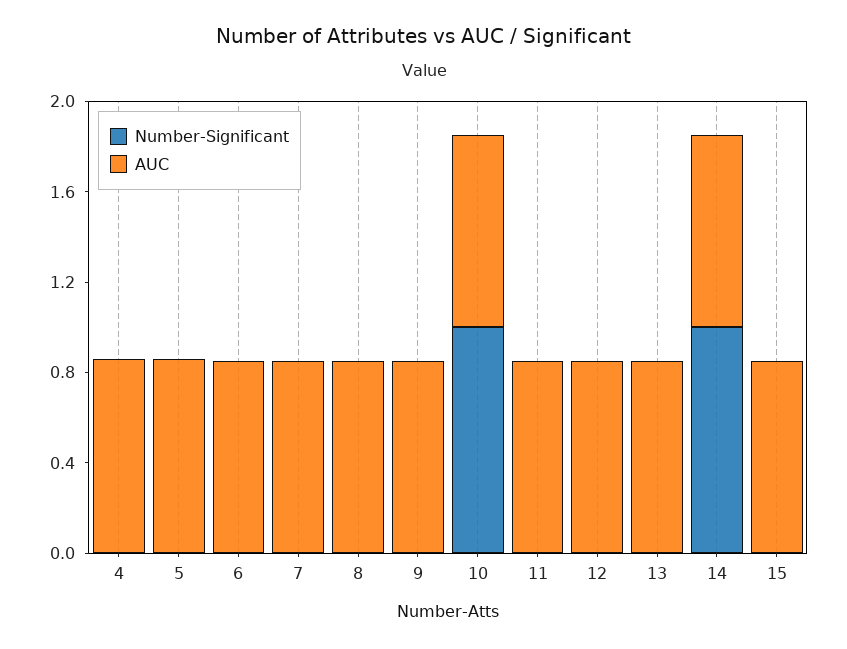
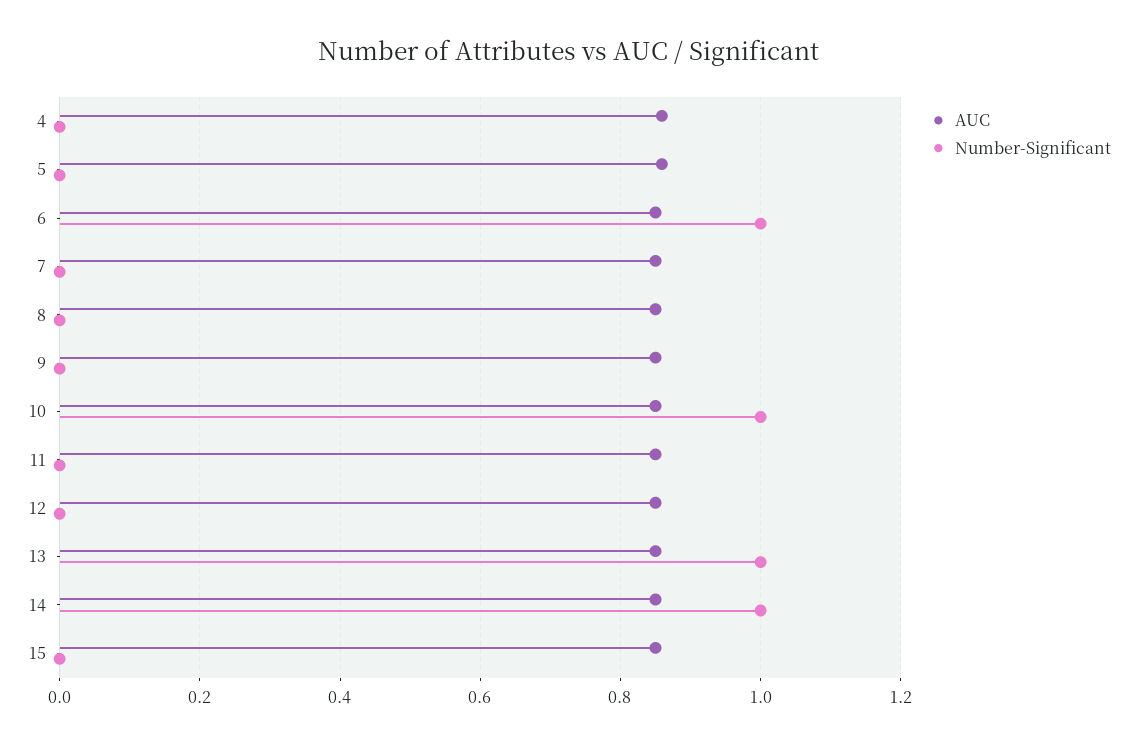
  {
    "Number-Significant": {
      "4": 0,
      "5": 0,
-     "6": 0,
+     "6": 1,
      "7": 0,
      "8": 0,
      "9": 0,
      "10": 1,
      "11": 0,
      "12": 0,
-     "13": 0,
+     "13": 1,
      "14": 1,
      "15": 0
    },
    "AUC": {
      "4": 0.86,
      "5": 0.86,
      "6": 0.86,
      "7": 0.86,
      "8": 0.86,
      "9": 0.86,
      "10": 0.86,
      "11": 0.86,
      "12": 0.86,
      "13": 0.86,
      "14": 0.86,
      "15": 0.86
    }
  }

